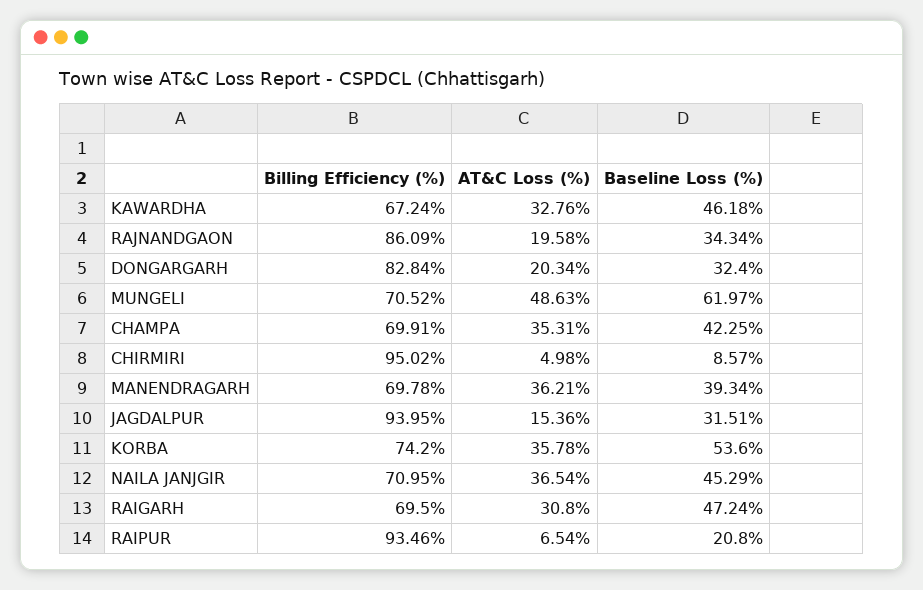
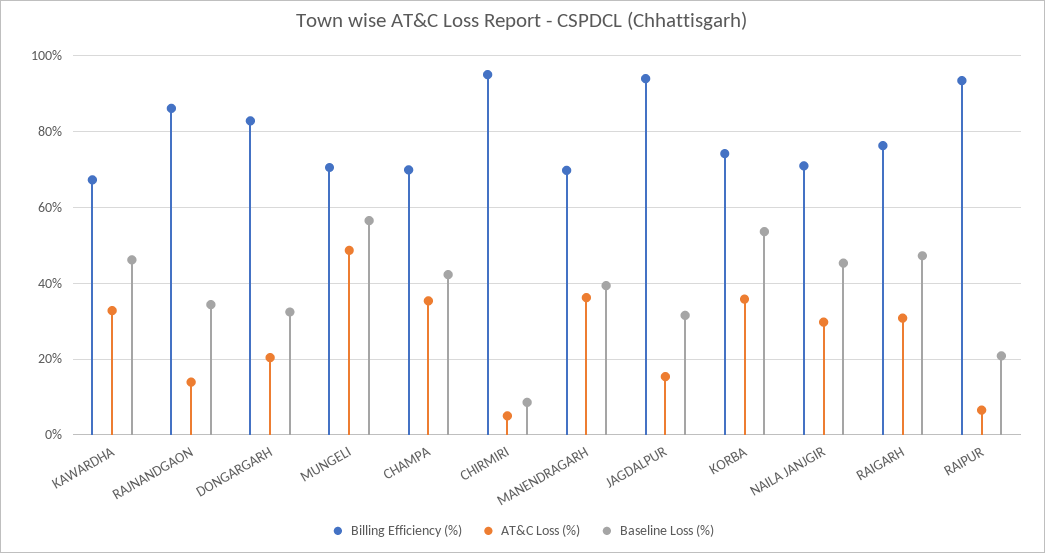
  {
    "Billing Efficiency (%)": {
      "KAWARDHA": 67.24,
      "RAJNANDGAON": 86.09,
      "DONGARGARH": 82.84,
      "MUNGELI": 70.52,
      "CHAMPA": 69.91,
      "CHIRMIRI": 95.02,
      "MANENDRAGARH": 69.78,
      "JAGDALPUR": 93.95,
      "KORBA": 74.2,
      "NAILA JANJGIR": 70.95,
-     "RAIGARH": 69.5,
+     "RAIGARH": 76,
      "RAIPUR": 93.46
    },
    "AT&C Loss (%)": {
      "KAWARDHA": 32.76,
-     "RAJNANDGAON": 19.58,
+     "RAJNANDGAON": 14,
      "DONGARGARH": 20.34,
      "MUNGELI": 48.63,
      "CHAMPA": 35.31,
      "CHIRMIRI": 4.98,
      "MANENDRAGARH": 36.21,
      "JAGDALPUR": 15.36,
      "KORBA": 35.78,
-     "NAILA JANJGIR": 36.54,
+     "NAILA JANJGIR": 30,
      "RAIGARH": 30.8,
      "RAIPUR": 6.54
    },
    "Baseline Loss (%)": {
      "KAWARDHA": 46.18,
      "RAJNANDGAON": 34.34,
      "DONGARGARH": 32.4,
-     "MUNGELI": 61.97,
+     "MUNGELI": 56,
      "CHAMPA": 42.25,
      "CHIRMIRI": 8.57,
      "MANENDRAGARH": 39.34,
      "JAGDALPUR": 31.51,
      "KORBA": 53.6,
      "NAILA JANJGIR": 45.29,
      "RAIGARH": 47.24,
      "RAIPUR": 20.8
    }
  }

